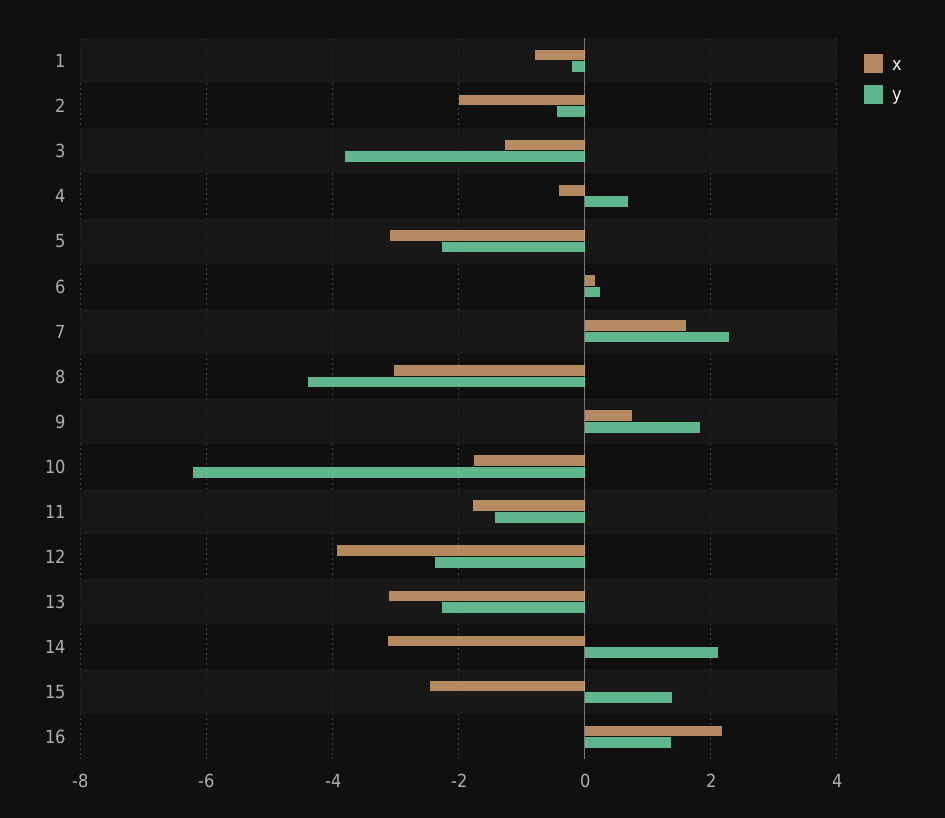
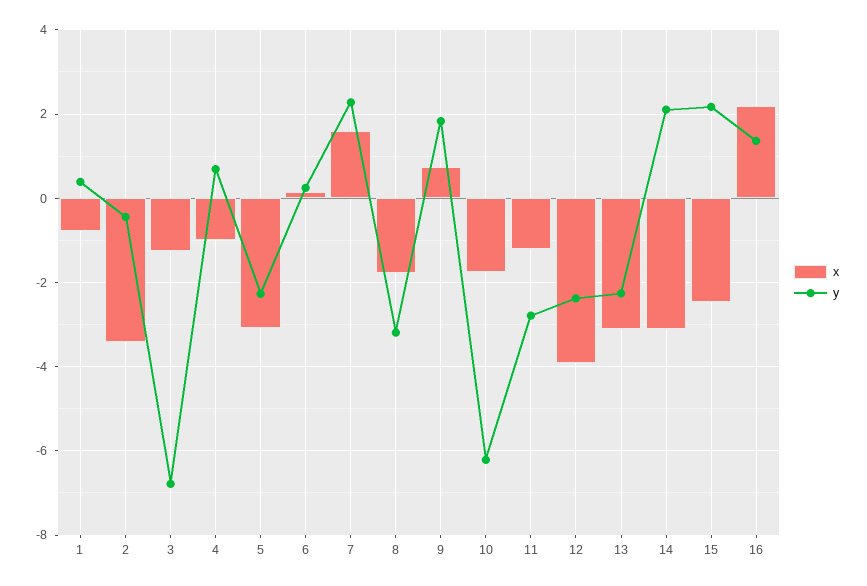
  {
    "x": {
      "1": -0.8,
-     "2": -2,
+     "2": -3.4,
      "3": -1.2,
-     "4": -0.4,
+     "4": -1,
      "5": -3,
      "6": 0.2,
      "7": 1.6,
-     "8": -3,
+     "8": -1.8,
      "9": 0.8,
      "10": -1.8,
-     "11": -1.8,
+     "11": -1.2,
      "12": -4,
      "13": -3.2,
      "14": -3.2,
      "15": -2.4,
      "16": 2.2
    },
    "y": {
-     "1": -0.2,
+     "1": 0.4,
      "2": -0.4,
-     "3": -3.8,
+     "3": -6.8,
      "4": 0.6,
      "5": -2.2,
      "6": 0.2,
      "7": 2.2,
-     "8": -4.4,
+     "8": -3.2,
      "9": 1.8,
      "10": -6.2,
-     "11": -1.4,
+     "11": -2.8,
      "12": -2.4,
      "13": -2.2,
      "14": 2.2,
-     "15": 1.4,
+     "15": 2.2,
      "16": 1.4
    }
  }

